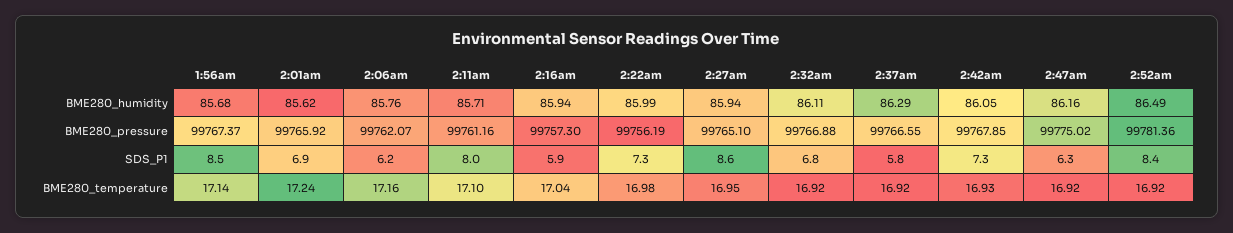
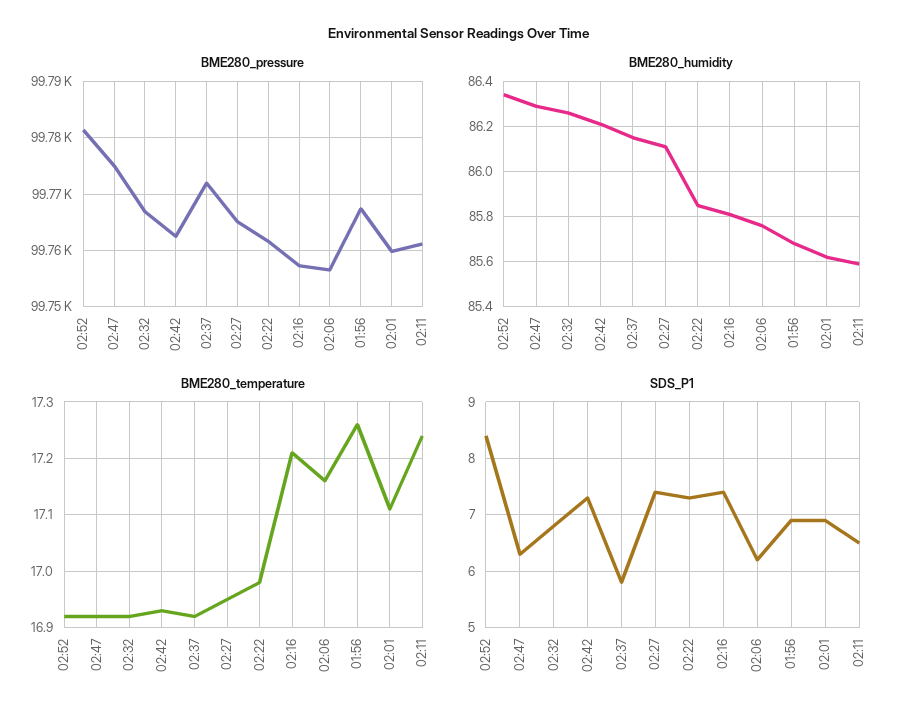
  {
    "BME280_humidity": {
      "1:56am": 85.68,
      "2:01am": 85.62,
      "2:06am": 85.76,
-     "2:11am": 85.71,
+     "2:11am": 85.6,
-     "2:16am": 85.94,
+     "2:16am": 85.8,
-     "2:22am": 85.99,
+     "2:22am": 85.85,
-     "2:27am": 85.94,
+     "2:27am": 86.1,
-     "2:32am": 86.11,
+     "2:32am": 86.25,
-     "2:37am": 86.29,
+     "2:37am": 86.15,
-     "2:42am": 86.05,
+     "2:42am": 86.2,
-     "2:47am": 86.16,
+     "2:47am": 86.3,
-     "2:52am": 86.49
+     "2:52am": 86.35
    },
    "BME280_pressure": {
      "1:56am": 99767.37,
-     "2:01am": 99765.92,
+     "2:01am": 99760,
-     "2:06am": 99762.07,
+     "2:06am": 99756,
      "2:11am": 99761.16,
      "2:16am": 99757.3,
-     "2:22am": 99756.19,
+     "2:22am": 99762,
      "2:27am": 99765.1,
      "2:32am": 99766.88,
-     "2:37am": 99766.55,
+     "2:37am": 99772,
-     "2:42am": 99767.85,
+     "2:42am": 99762,
      "2:47am": 99775.02,
      "2:52am": 99781.36
    },
    "SDS_P1": {
-     "1:56am": 8.5,
+     "1:56am": 7,
      "2:01am": 6.9,
      "2:06am": 6.2,
-     "2:11am": 8,
+     "2:11am": 6.5,
-     "2:16am": 5.9,
+     "2:16am": 7.5,
      "2:22am": 7.3,
-     "2:27am": 8.6,
+     "2:27am": 7.5,
      "2:32am": 6.8,
      "2:37am": 5.8,
      "2:42am": 7.3,
      "2:47am": 6.3,
      "2:52am": 8.4
    },
    "BME280_temperature": {
-     "1:56am": 17.14,
+     "1:56am": 17.25,
-     "2:01am": 17.24,
+     "2:01am": 17.1,
      "2:06am": 17.16,
-     "2:11am": 17.1,
+     "2:11am": 17.25,
-     "2:16am": 17.04,
+     "2:16am": 17.2,
      "2:22am": 16.98,
      "2:27am": 16.95,
      "2:32am": 16.92,
      "2:37am": 16.92,
      "2:42am": 16.93,
      "2:47am": 16.92,
      "2:52am": 16.92
    }
  }

